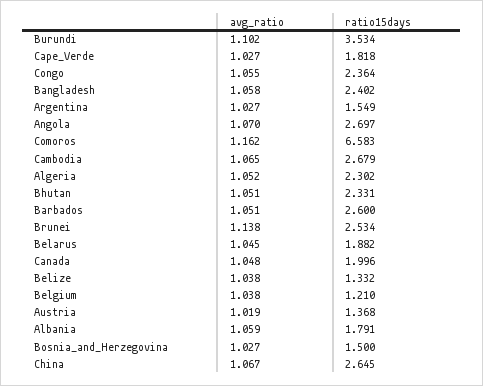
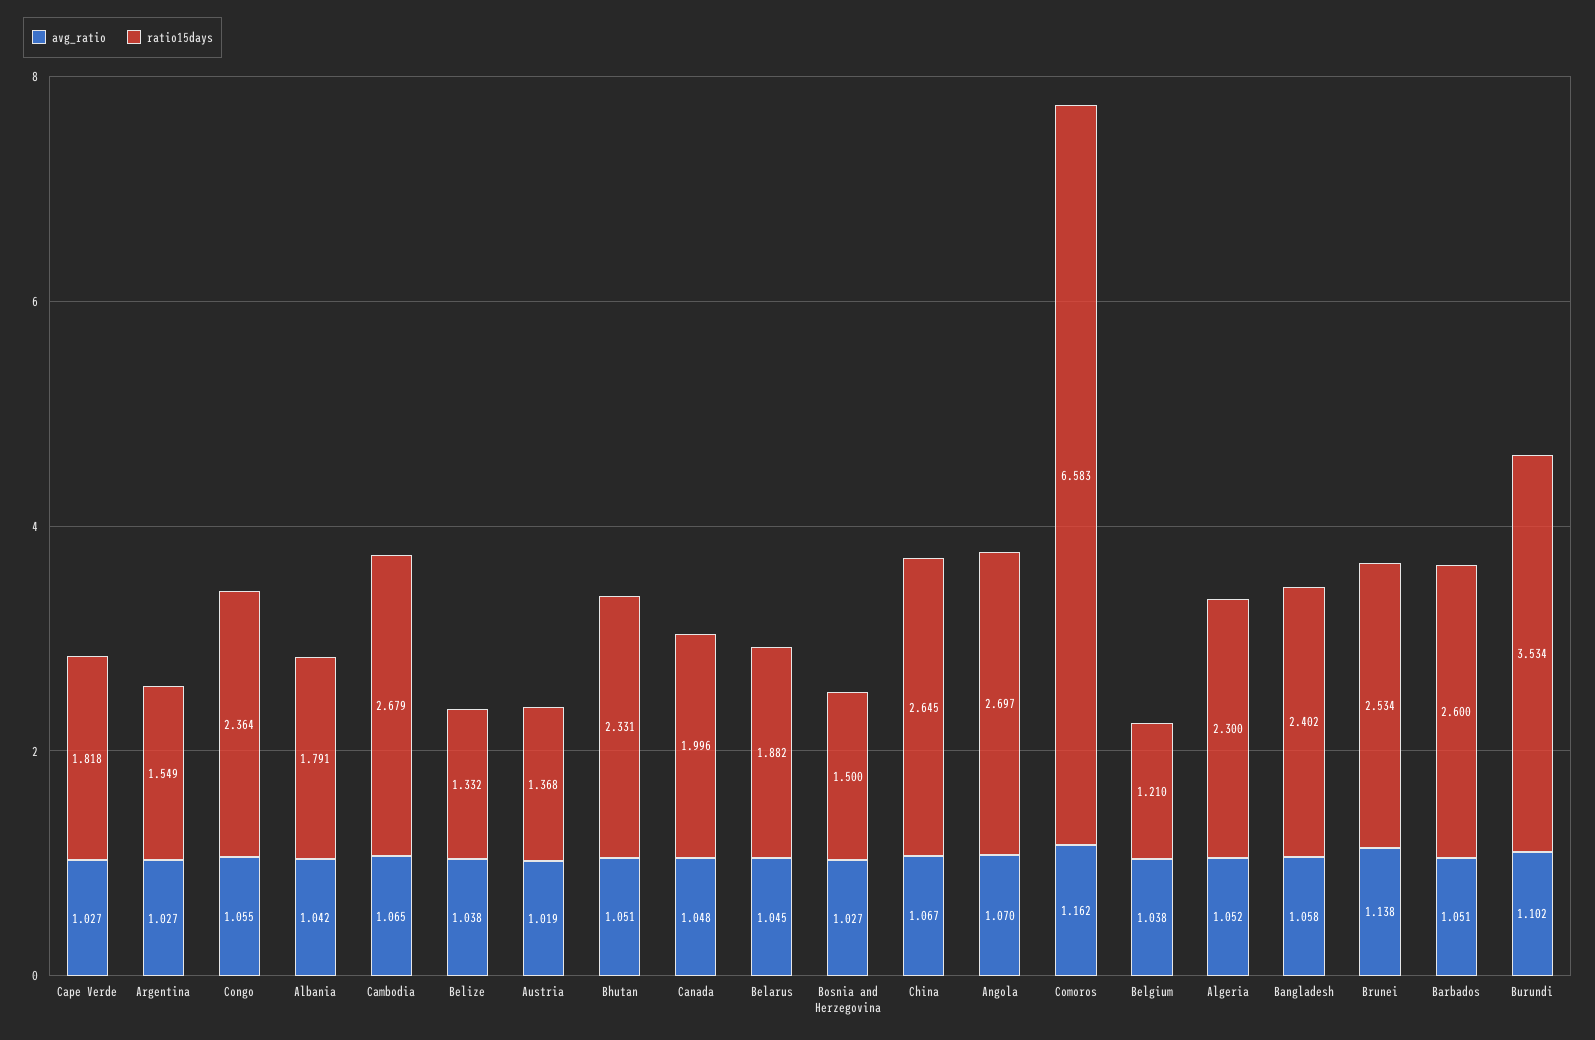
  {
    "avg_ratio": {
      "Burundi": 1.102,
      "Cape_Verde": 1.027,
      "Congo": 1.055,
      "Bangladesh": 1.058,
      "Argentina": 1.027,
      "Angola": 1.07,
      "Comoros": 1.162,
      "Cambodia": 1.065,
      "Algeria": 1.052,
      "Bhutan": 1.051,
      "Barbados": 1.051,
      "Brunei": 1.138,
      "Belarus": 1.045,
      "Canada": 1.048,
      "Belize": 1.038,
      "Belgium": 1.038,
      "Austria": 1.019,
-     "Albania": 1.059,
+     "Albania": 1.042,
      "Bosnia_and_Herzegovina": 1.027,
      "China": 1.067
    },
    "ratio15days": {
      "Burundi": 3.534,
      "Cape_Verde": 1.818,
      "Congo": 2.364,
      "Bangladesh": 2.402,
      "Argentina": 1.549,
      "Angola": 2.697,
      "Comoros": 6.583,
      "Cambodia": 2.679,
-     "Algeria": 2.302,
+     "Algeria": 2.3,
      "Bhutan": 2.331,
      "Barbados": 2.6,
      "Brunei": 2.534,
      "Belarus": 1.882,
      "Canada": 1.996,
      "Belize": 1.332,
      "Belgium": 1.21,
      "Austria": 1.368,
      "Albania": 1.791,
      "Bosnia_and_Herzegovina": 1.5,
      "China": 2.645
    }
  }

